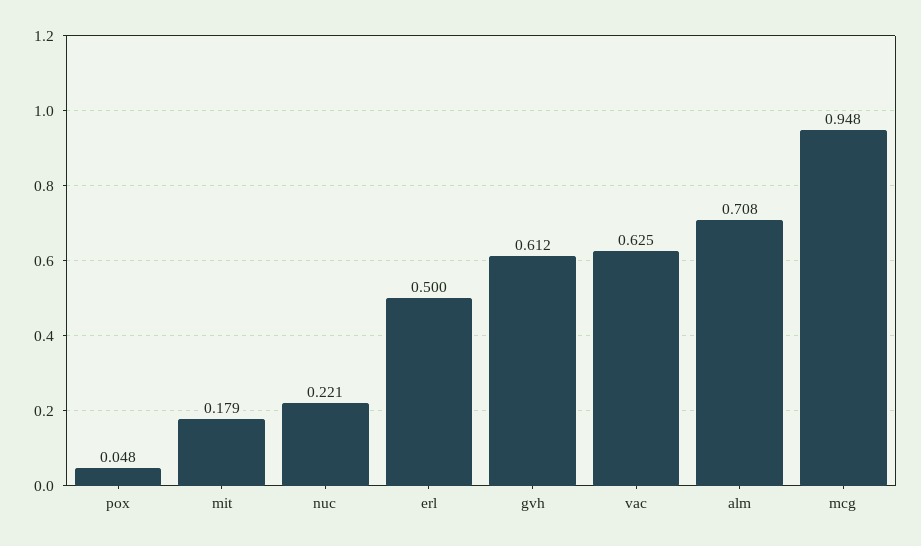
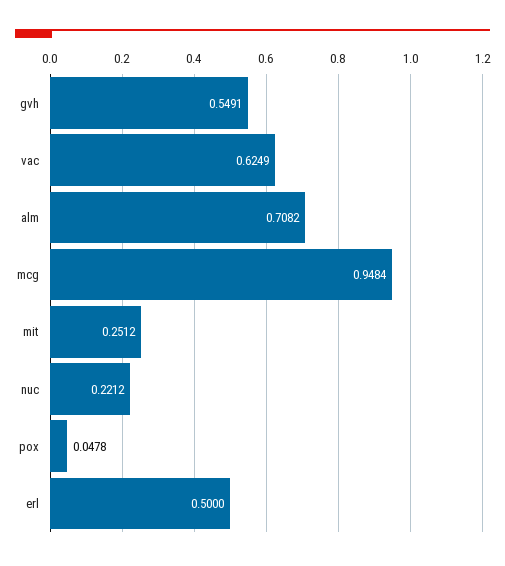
  {
    "pox": 0.0478,
-   "mit": 0.179,
+   "mit": 0.2512,
    "nuc": 0.2212,
    "erl": 0.5,
-   "gvh": 0.612,
+   "gvh": 0.5491,
    "vac": 0.6249,
    "alm": 0.7082,
    "mcg": 0.9484
  }

